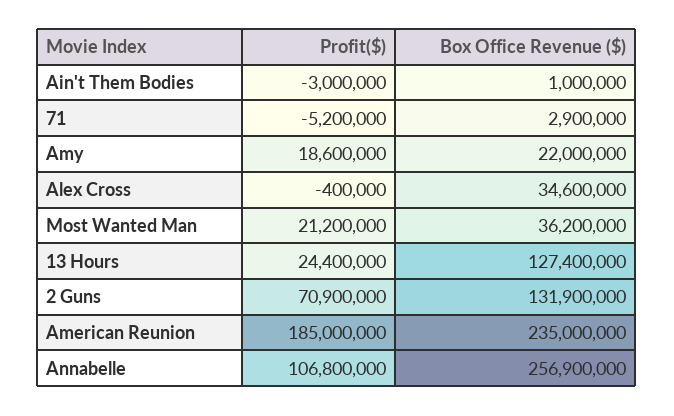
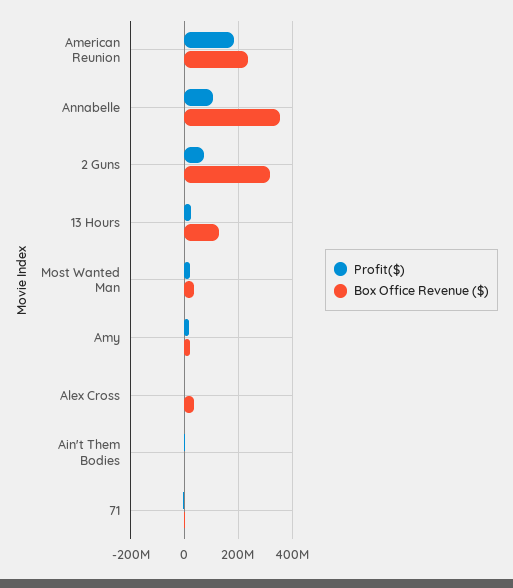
  {
    "Profit($)": {
      "Ain't Them Bodies": -3000000,
      "71": -5200000,
      "Amy": 18600000,
      "Alex Cross": -400000,
      "Most Wanted Man": 21200000,
      "13 Hours": 24400000,
      "2 Guns": 70900000,
      "American Reunion": 185000000,
      "Annabelle": 106800000
    },
    "Box Office Revenue ($)": {
      "Ain't Them Bodies": 1000000,
      "71": 2900000,
      "Amy": 22000000,
      "Alex Cross": 34600000,
      "Most Wanted Man": 36200000,
      "13 Hours": 127400000,
-     "2 Guns": 131900000,
+     "2 Guns": 325000000,
      "American Reunion": 235000000,
-     "Annabelle": 256900000
+     "Annabelle": 350000000
    }
  }

